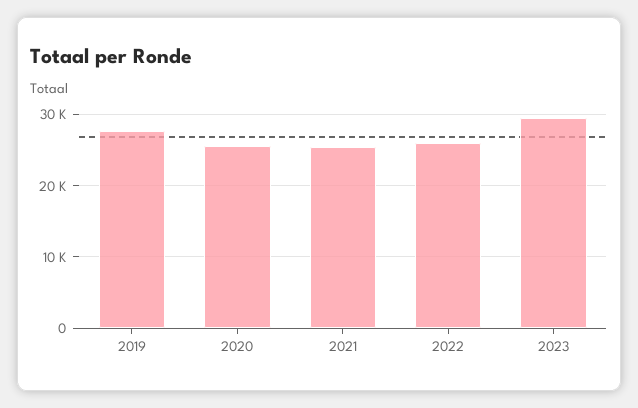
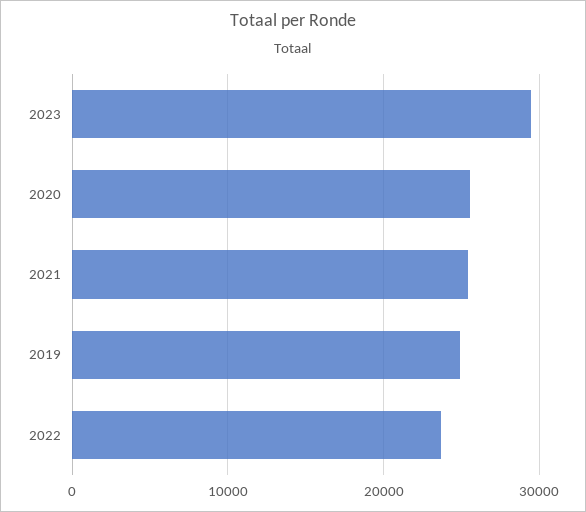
  {
-   "2019": 28000,
+   "2019": 25000,
    "2020": 26000,
    "2021": 25000,
-   "2022": 26000,
+   "2022": 24000,
    "2023": 29000
  }

